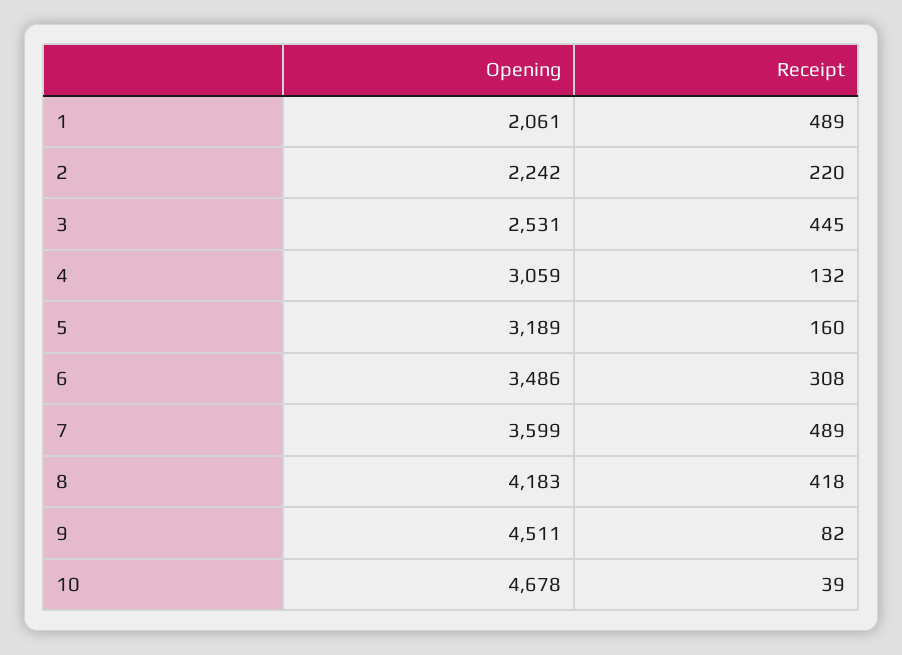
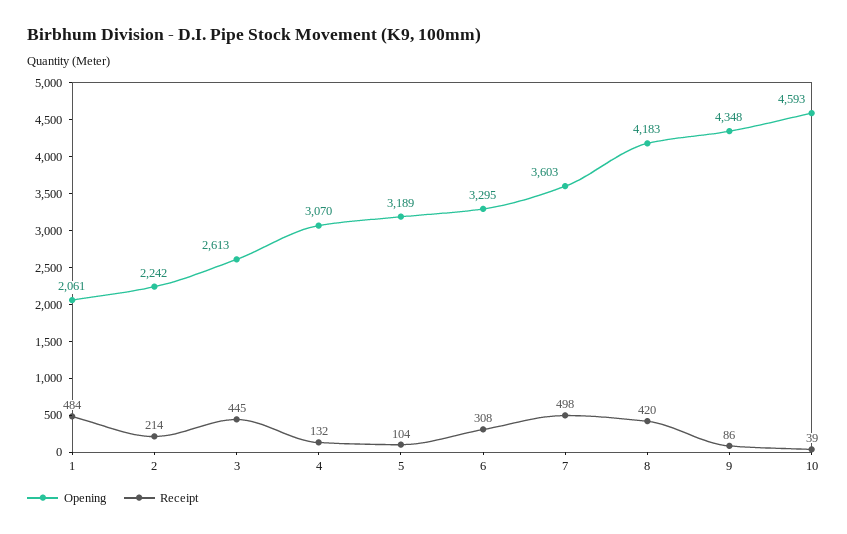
  {
    "Opening": {
      "1": 2061,
      "2": 2242,
-     "3": 2531,
+     "3": 2613,
-     "4": 3059,
+     "4": 3070,
      "5": 3189,
-     "6": 3486,
+     "6": 3295,
-     "7": 3599,
+     "7": 3603,
      "8": 4183,
-     "9": 4511,
+     "9": 4348,
-     "10": 4678
+     "10": 4593
    },
    "Receipt": {
-     "1": 489,
+     "1": 484,
-     "2": 220,
+     "2": 214,
      "3": 445,
      "4": 132,
-     "5": 160,
+     "5": 104,
      "6": 308,
-     "7": 489,
+     "7": 498,
-     "8": 418,
+     "8": 420,
-     "9": 82,
+     "9": 86,
      "10": 39
    }
  }

